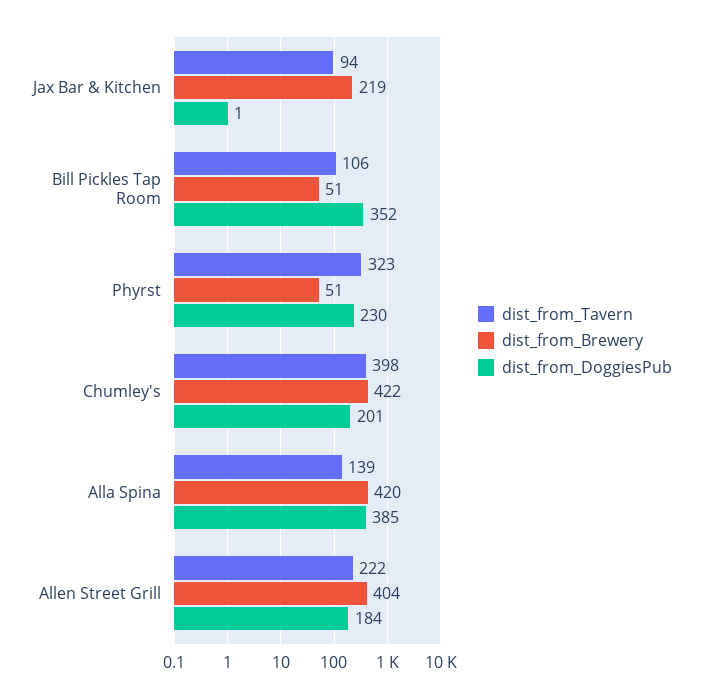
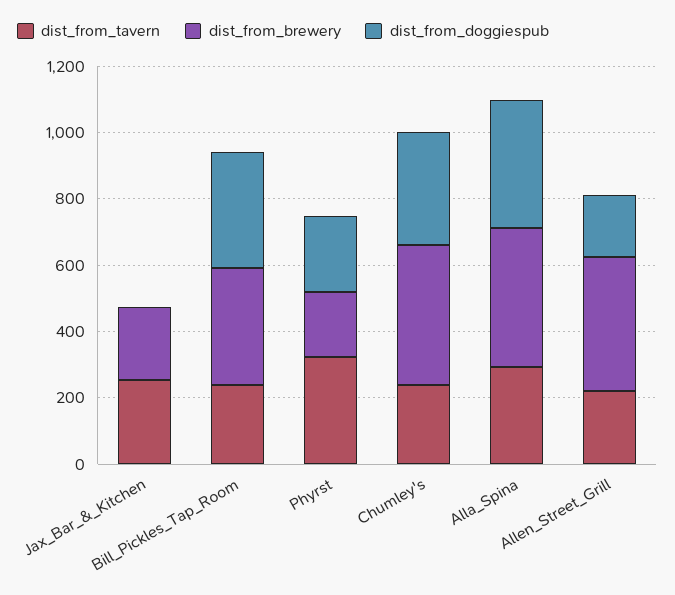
  {
    "dist_from_Tavern": {
-     "Jax Bar & Kitchen": 94,
+     "Jax Bar & Kitchen": 250,
-     "Bill Pickles Tap Room": 106,
+     "Bill Pickles Tap Room": 250,
      "Phyrst": 323,
-     "Chumley's": 398,
+     "Chumley's": 250,
-     "Alla Spina": 139,
+     "Alla Spina": 300,
      "Allen Street Grill": 222
    },
    "dist_from_Brewery": {
      "Jax Bar & Kitchen": 219,
-     "Bill Pickles Tap Room": 51,
+     "Bill Pickles Tap Room": 350,
-     "Phyrst": 51,
+     "Phyrst": 200,
      "Chumley's": 422,
      "Alla Spina": 420,
      "Allen Street Grill": 404
    },
    "dist_from_DoggiesPub": {
      "Jax Bar & Kitchen": 1,
      "Bill Pickles Tap Room": 352,
      "Phyrst": 230,
-     "Chumley's": 201,
+     "Chumley's": 350,
      "Alla Spina": 385,
      "Allen Street Grill": 184
    }
  }

